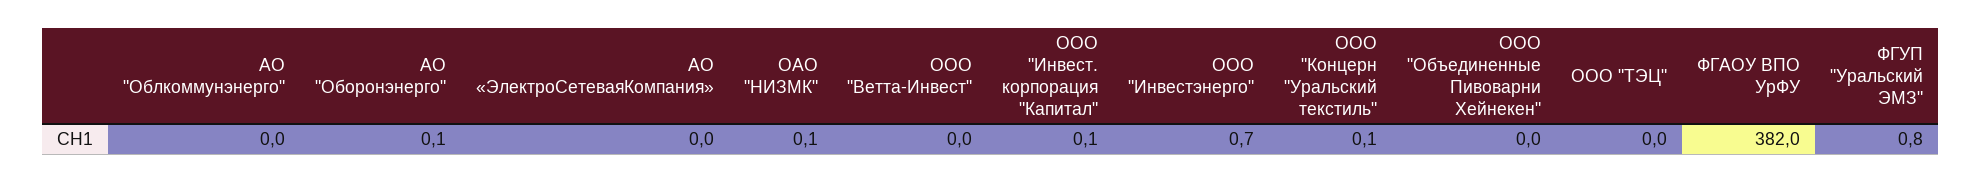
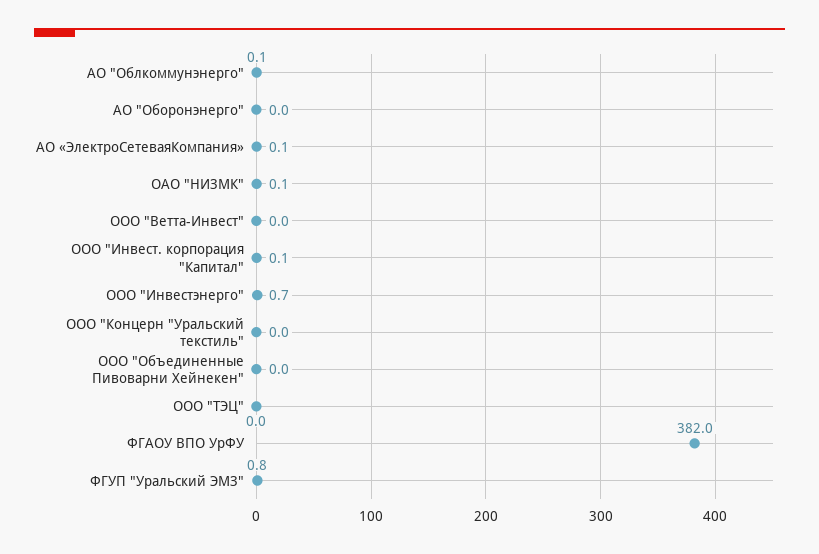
  {
-   "АО \"Облкоммунэнерго\"": 0,
+   "АО \"Облкоммунэнерго\"": 0.1,
-   "АО \"Оборонэнерго\"": 0.1,
+   "АО \"Оборонэнерго\"": 0,
-   "АО «ЭлектроСетеваяКомпания»": 0,
+   "АО «ЭлектроСетеваяКомпания»": 0.1,
    "ОАО \"НИЗМК\"": 0.1,
    "ООО \"Ветта-Инвест\"": 0,
    "ООО \"Инвест. корпорация \"Капитал\"": 0.1,
    "ООО \"Инвестэнерго\"": 0.7,
-   "ООО \"Концерн \"Уральский текстиль\"": 0.1,
+   "ООО \"Концерн \"Уральский текстиль\"": 0,
    "ООО \"Объединенные Пивоварни Хейнекен\"": 0,
    "ООО \"ТЭЦ\"": 0,
    "ФГАОУ ВПО УрФУ": 382,
    "ФГУП \"Уральский ЭМЗ\"": 0.8
  }

